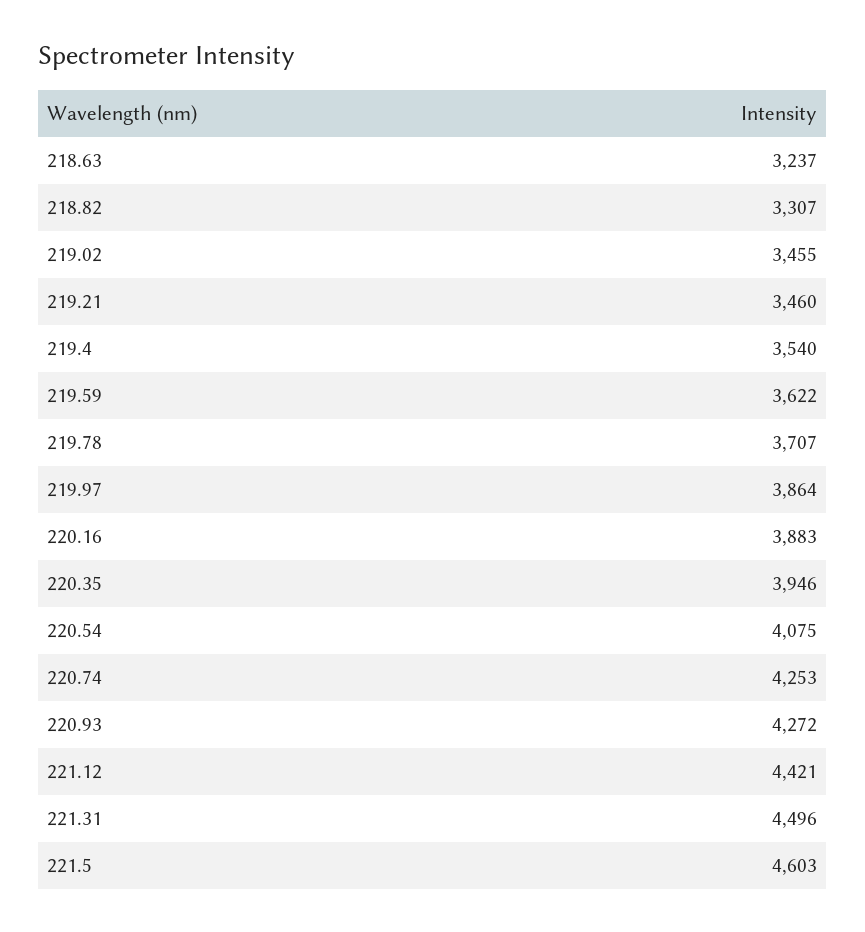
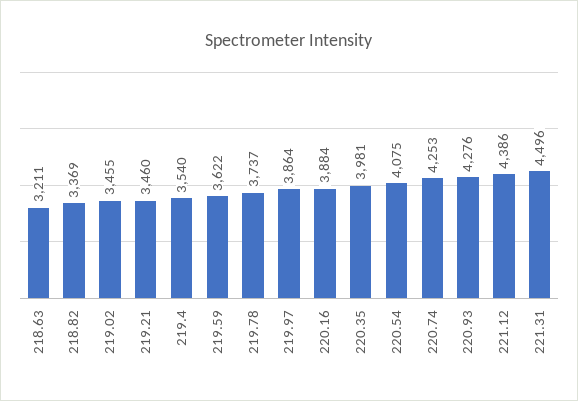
  {
-   "218.63": 3237,
+   "218.63": 3211,
-   "218.82": 3307,
+   "218.82": 3369,
    "219.02": 3455,
    "219.21": 3460,
    "219.4": 3540,
    "219.59": 3622,
-   "219.78": 3707,
+   "219.78": 3737,
    "219.97": 3864,
-   "220.16": 3883,
+   "220.16": 3884,
-   "220.35": 3946,
+   "220.35": 3981,
    "220.54": 4075,
    "220.74": 4253,
-   "220.93": 4272,
+   "220.93": 4276,
-   "221.12": 4421,
+   "221.12": 4386,
-   "221.31": 4496,
+   "221.31": 4496
-   "221.5": 4603
  }

